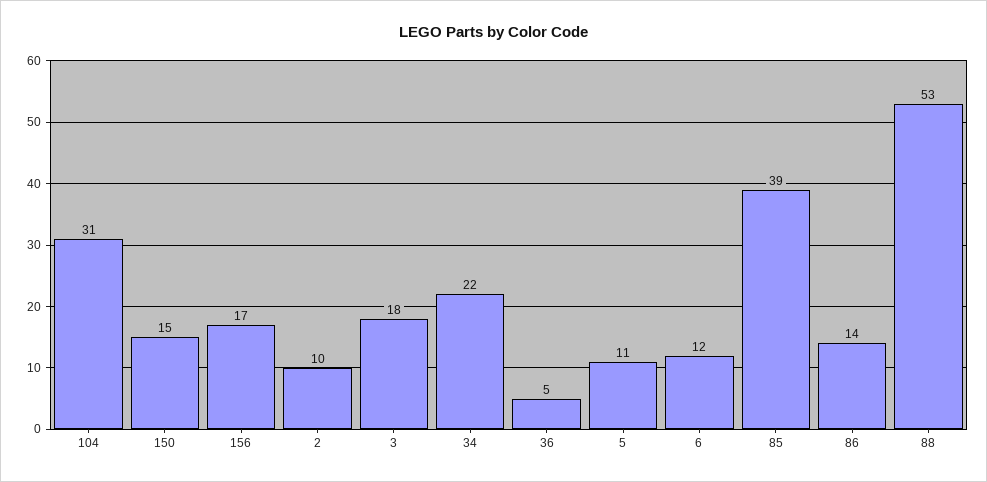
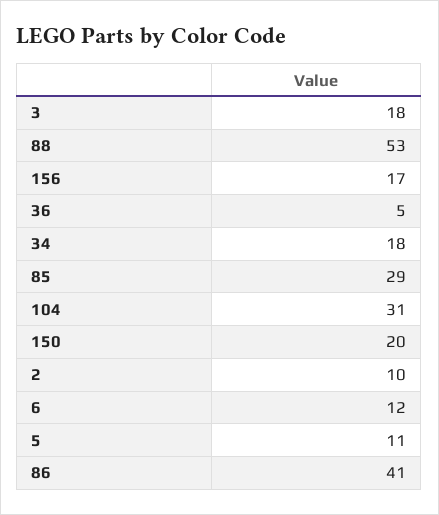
  {
    "104": 31,
-   "150": 15,
+   "150": 20,
    "156": 17,
    "2": 10,
    "3": 18,
-   "34": 22,
+   "34": 18,
    "36": 5,
    "5": 11,
    "6": 12,
-   "85": 39,
+   "85": 29,
-   "86": 14,
+   "86": 41,
    "88": 53
  }

